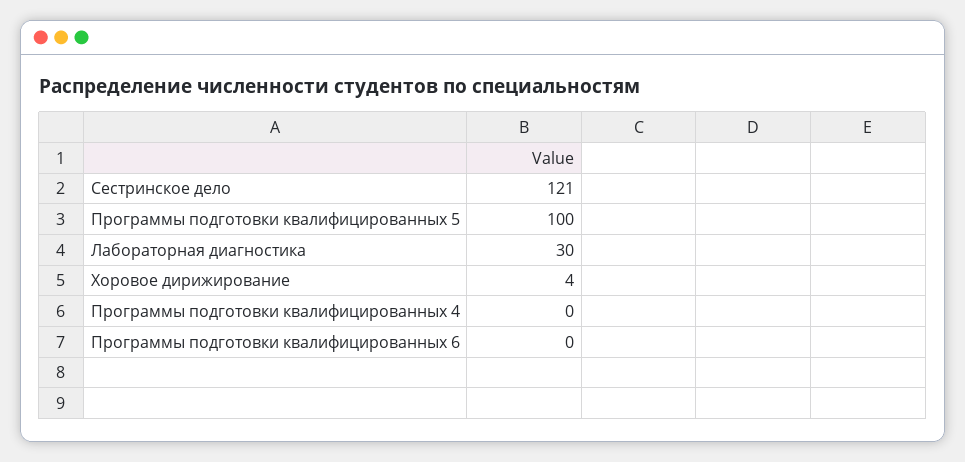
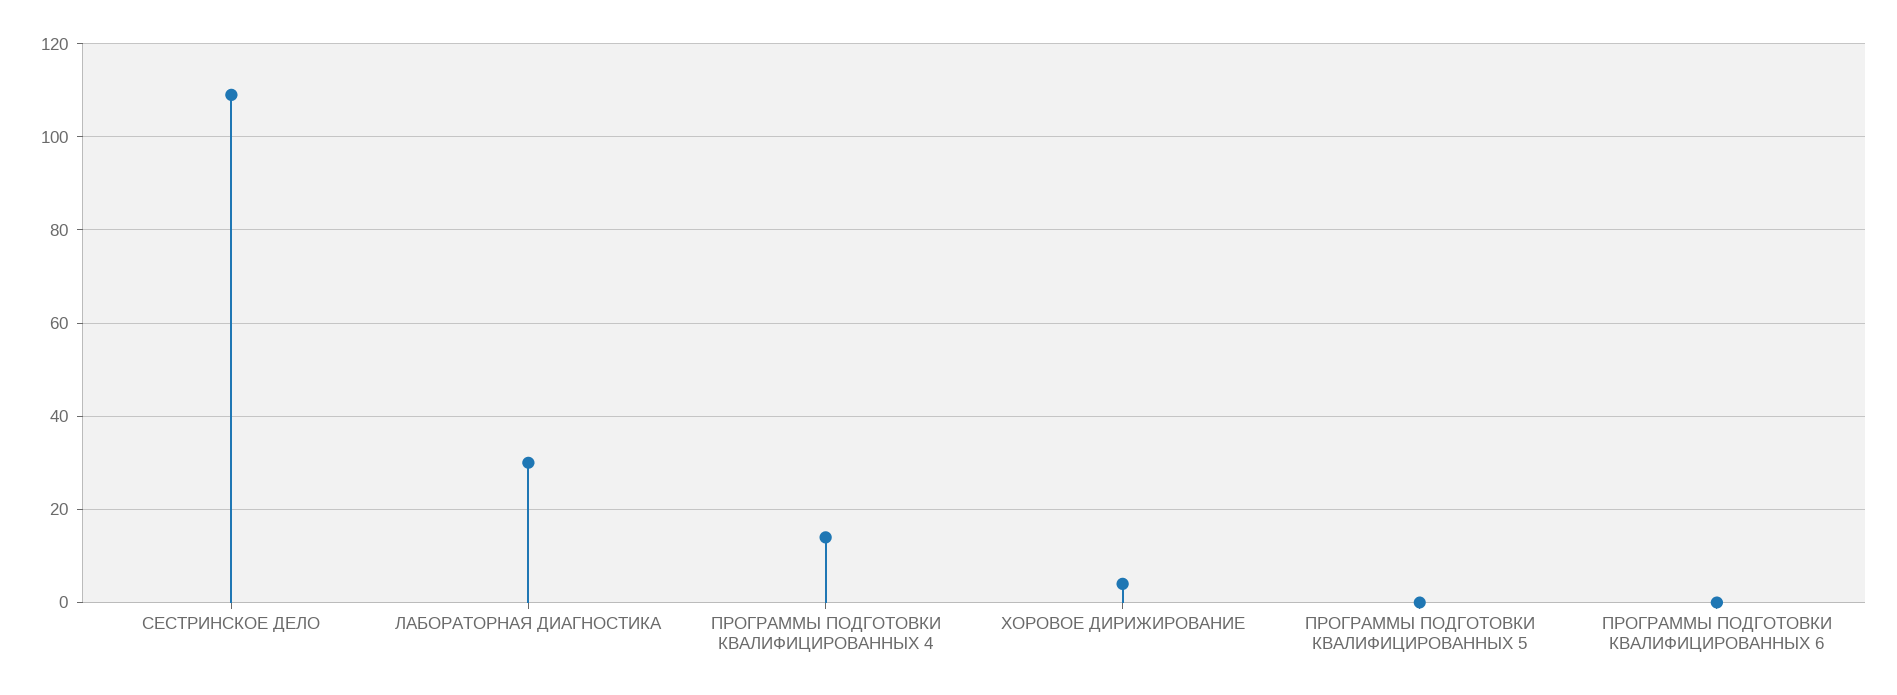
  {
-   "Сестринское дело": 121,
+   "Сестринское дело": 110,
-   "Программы подготовки квалифицированных 5": 100,
+   "Программы подготовки квалифицированных 5": 0,
    "Лабораторная диагностика": 30,
    "Хоровое дирижирование": 4,
-   "Программы подготовки квалифицированных 4": 0,
+   "Программы подготовки квалифицированных 4": 15,
    "Программы подготовки квалифицированных 6": 0
  }

